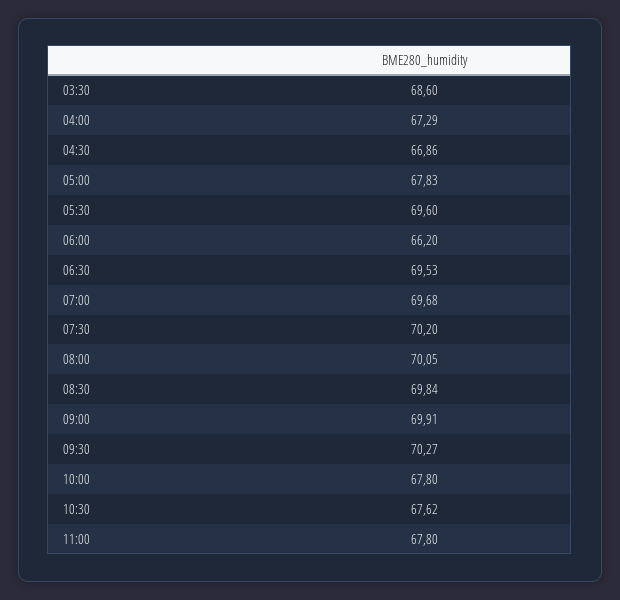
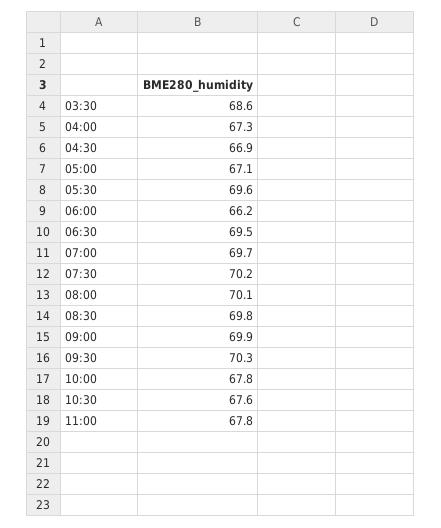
  {
    "03:30": 68.6,
    "04:00": 67.29,
    "04:30": 66.86,
-   "05:00": 67.83,
+   "05:00": 67.1,
    "05:30": 69.6,
    "06:00": 66.2,
    "06:30": 69.53,
    "07:00": 69.68,
    "07:30": 70.2,
    "08:00": 70.05,
    "08:30": 69.84,
    "09:00": 69.91,
    "09:30": 70.27,
    "10:00": 67.8,
    "10:30": 67.62,
    "11:00": 67.8
  }

